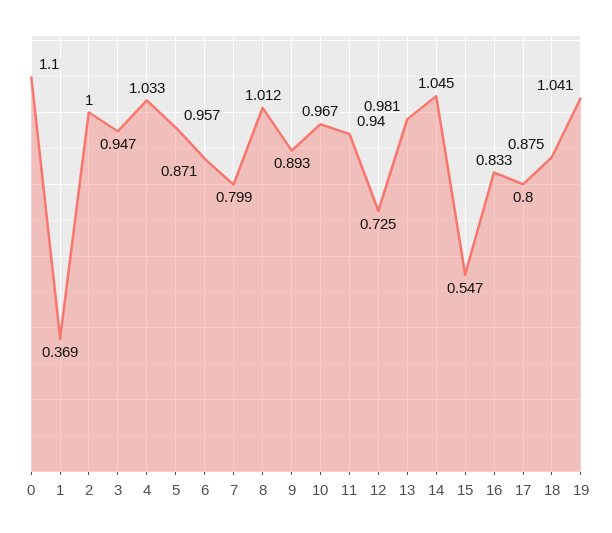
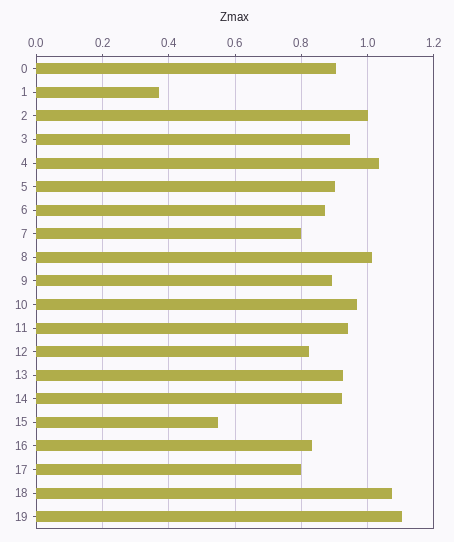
  {
-   "0": 1.1,
+   "0": 0.9,
    "1": 0.369,
    "2": 1,
    "3": 0.947,
    "4": 1.033,
-   "5": 0.957,
+   "5": 0.9,
    "6": 0.871,
    "7": 0.799,
    "8": 1.012,
    "9": 0.893,
    "10": 0.967,
    "11": 0.94,
-   "12": 0.725,
+   "12": 0.82,
-   "13": 0.981,
+   "13": 0.92,
-   "14": 1.045,
+   "14": 0.92,
    "15": 0.547,
    "16": 0.833,
    "17": 0.8,
-   "18": 0.875,
+   "18": 1.08,
-   "19": 1.041
+   "19": 1.1
  }

